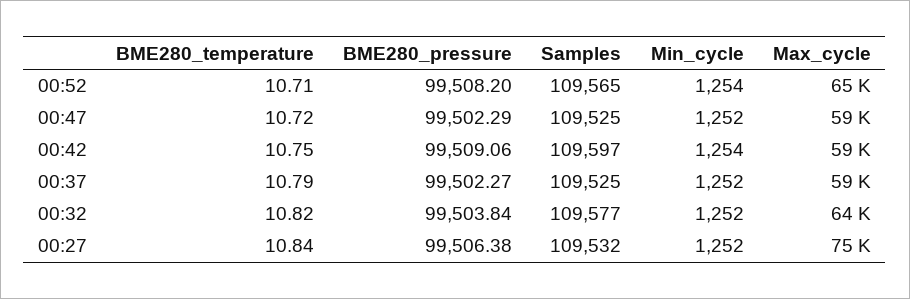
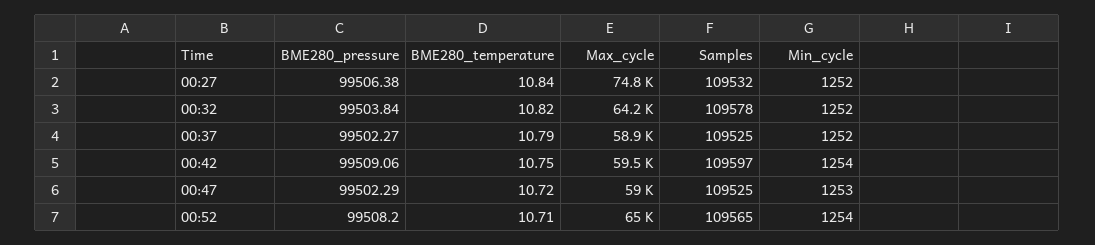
  {
    "BME280_temperature": {
      "00:52": 10.71,
      "00:47": 10.72,
      "00:42": 10.75,
      "00:37": 10.79,
      "00:32": 10.82,
      "00:27": 10.84
    },
    "BME280_pressure": {
      "00:52": 99508.2,
      "00:47": 99502.29,
      "00:42": 99509.06,
      "00:37": 99502.27,
      "00:32": 99503.84,
      "00:27": 99506.38
    },
    "Samples": {
      "00:52": 109565,
      "00:47": 109525,
      "00:42": 109597,
      "00:37": 109525,
-     "00:32": 109577,
+     "00:32": 109578,
      "00:27": 109532
    },
    "Min_cycle": {
      "00:52": 1254,
-     "00:47": 1252,
+     "00:47": 1253,
      "00:42": 1254,
      "00:37": 1252,
      "00:32": 1252,
      "00:27": 1252
    },
    "Max_cycle": {
      "00:52": 65000,
      "00:47": 59000,
      "00:42": 59500,
      "00:37": 58900,
      "00:32": 64200,
      "00:27": 74800
    }
  }

